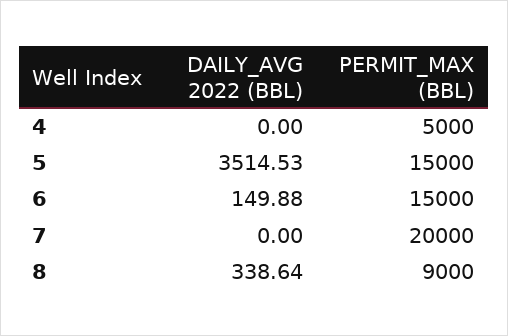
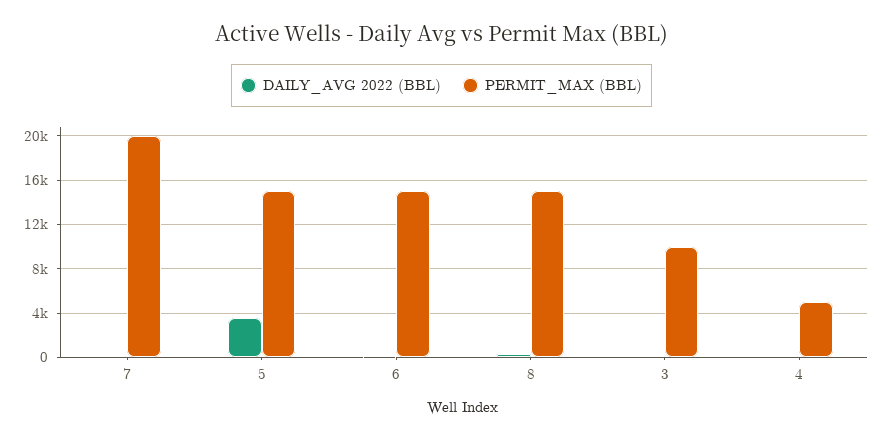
  {
    "DAILY_AVG 2022 (BBL)": {
      "4": 0,
      "5": 3514.53,
      "6": 149.88,
      "7": 0,
-     "8": 338.64
+     "8": 338.64,
+     "3": 0
    },
    "PERMIT_MAX (BBL)": {
      "4": 5000,
      "5": 15000,
      "6": 15000,
      "7": 20000,
-     "8": 9000
+     "8": 15000,
+     "3": 10000
    }
  }

